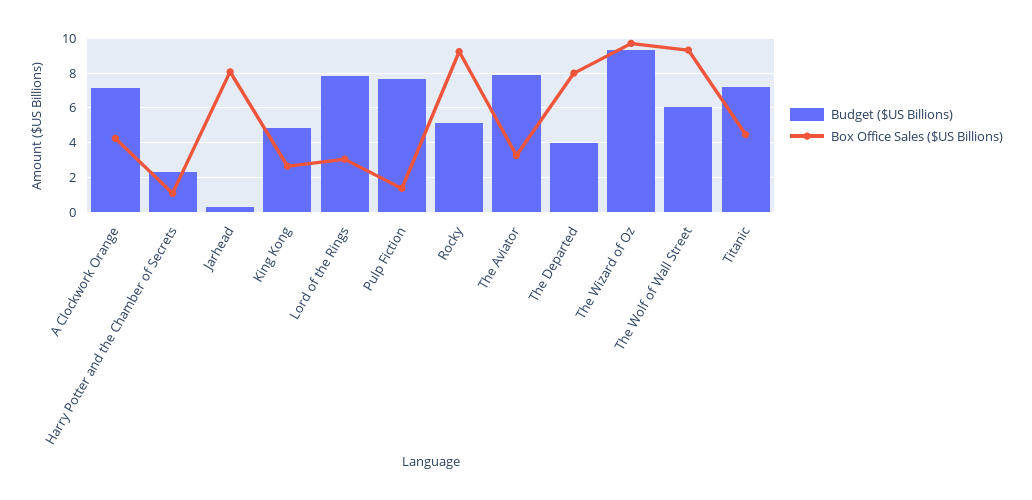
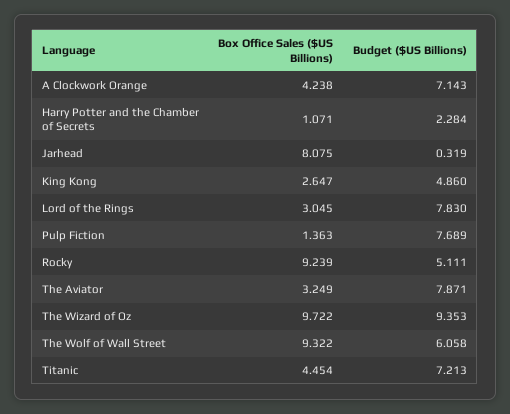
  {
    "Budget ($US Billions)": {
      "A Clockwork Orange": 7.143,
      "Harry Potter and the Chamber of Secrets": 2.284,
      "Jarhead": 0.319,
      "King Kong": 4.86,
      "Lord of the Rings": 7.83,
      "Pulp Fiction": 7.689,
      "Rocky": 5.111,
      "The Aviator": 7.871,
-     "The Departed": 4,
      "The Wizard of Oz": 9.353,
      "The Wolf of Wall Street": 6.058,
      "Titanic": 7.213
    },
    "Box Office Sales ($US Billions)": {
      "A Clockwork Orange": 4.238,
      "Harry Potter and the Chamber of Secrets": 1.071,
      "Jarhead": 8.075,
      "King Kong": 2.647,
      "Lord of the Rings": 3.045,
      "Pulp Fiction": 1.363,
      "Rocky": 9.239,
      "The Aviator": 3.249,
-     "The Departed": 8,
      "The Wizard of Oz": 9.722,
      "The Wolf of Wall Street": 9.322,
      "Titanic": 4.454
    }
  }

